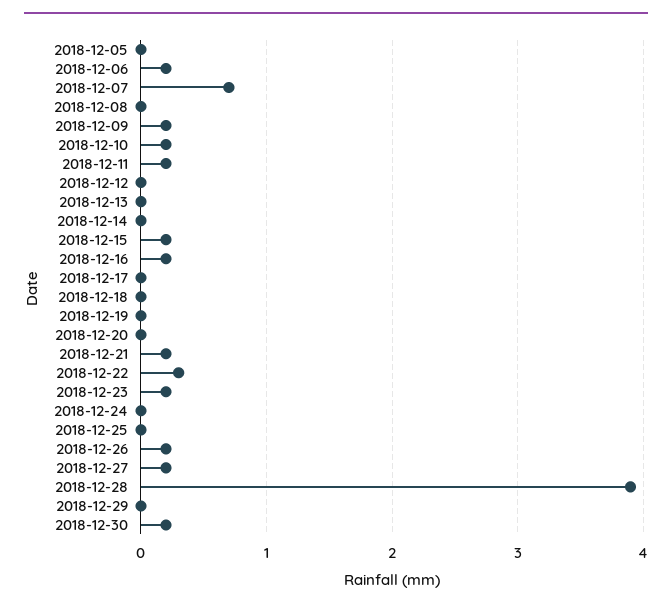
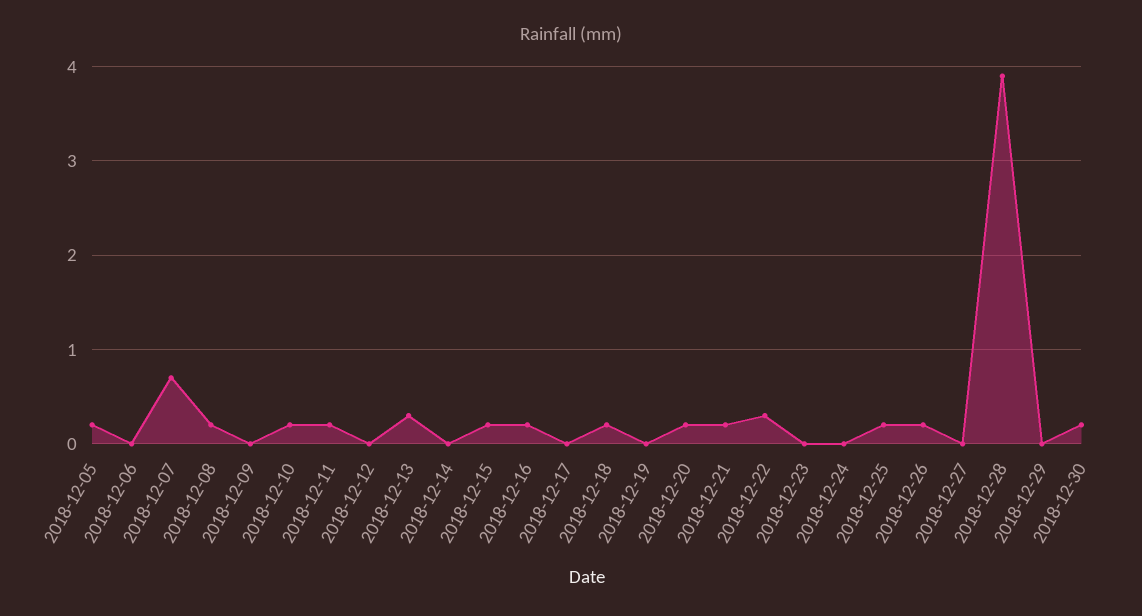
  {
-   "2018-12-05": 0,
+   "2018-12-05": 0.2,
-   "2018-12-06": 0.2,
+   "2018-12-06": 0,
    "2018-12-07": 0.7,
-   "2018-12-08": 0,
+   "2018-12-08": 0.2,
-   "2018-12-09": 0.2,
+   "2018-12-09": 0,
    "2018-12-10": 0.2,
    "2018-12-11": 0.2,
    "2018-12-12": 0,
-   "2018-12-13": 0,
+   "2018-12-13": 0.3,
    "2018-12-14": 0,
    "2018-12-15": 0.2,
    "2018-12-16": 0.2,
    "2018-12-17": 0,
-   "2018-12-18": 0,
+   "2018-12-18": 0.2,
    "2018-12-19": 0,
-   "2018-12-20": 0,
+   "2018-12-20": 0.2,
    "2018-12-21": 0.2,
    "2018-12-22": 0.3,
-   "2018-12-23": 0.2,
+   "2018-12-23": 0,
    "2018-12-24": 0,
-   "2018-12-25": 0,
+   "2018-12-25": 0.2,
    "2018-12-26": 0.2,
-   "2018-12-27": 0.2,
+   "2018-12-27": 0,
    "2018-12-28": 3.9,
    "2018-12-29": 0,
    "2018-12-30": 0.2
  }

